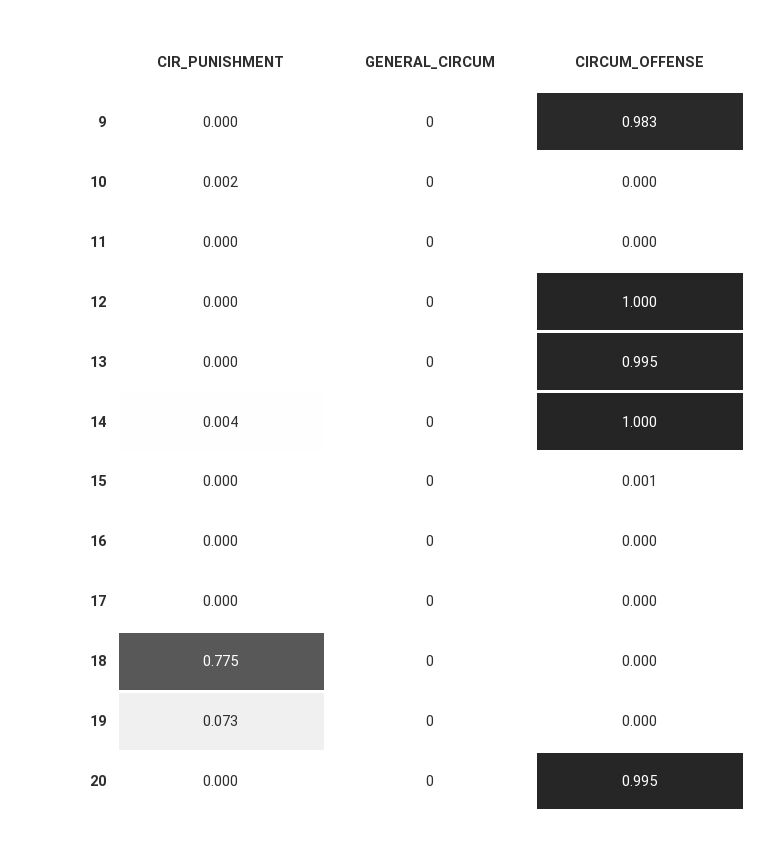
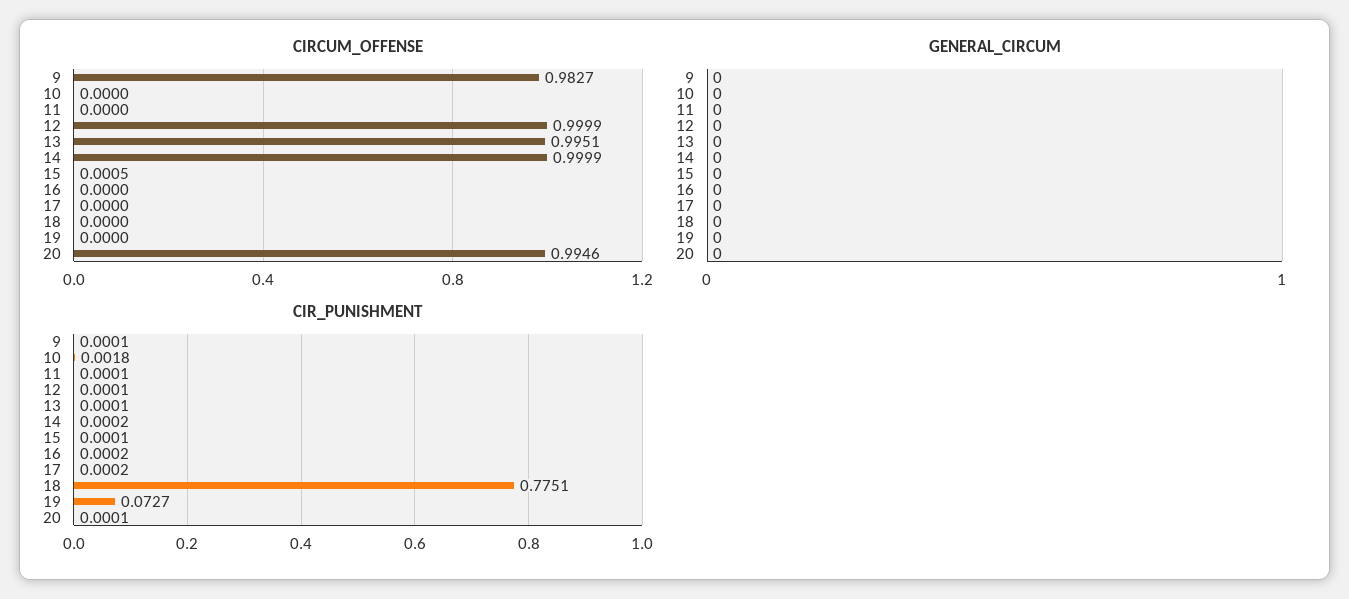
  {
    "CIR_PUNISHMENT": {
      "9": 0.0001,
      "10": 0.0018,
      "11": 0.0001,
      "12": 0.0001,
      "13": 0.0001,
-     "14": 0.004,
+     "14": 0.0002,
      "15": 0.0001,
      "16": 0.0002,
      "17": 0.0002,
      "18": 0.7751,
      "19": 0.0727,
      "20": 0.0001
    },
    "GENERAL_CIRCUM": {
      "9": 0,
      "10": 0,
      "11": 0,
      "12": 0,
      "13": 0,
      "14": 0,
      "15": 0,
      "16": 0,
      "17": 0,
      "18": 0,
      "19": 0,
      "20": 0
    },
    "CIRCUM_OFFENSE": {
      "9": 0.9827,
      "10": 0,
      "11": 0,
      "12": 0.9999,
      "13": 0.9951,
      "14": 0.9999,
      "15": 0.0005,
      "16": 0,
      "17": 0,
      "18": 0,
      "19": 0,
      "20": 0.9946
    }
  }

